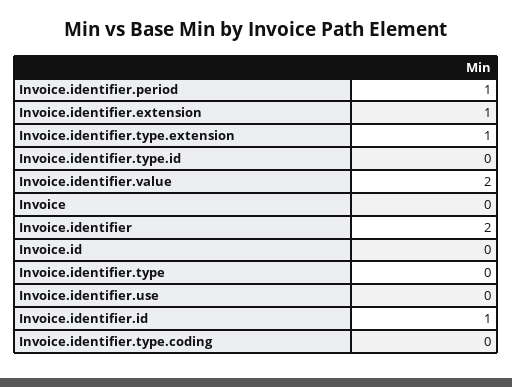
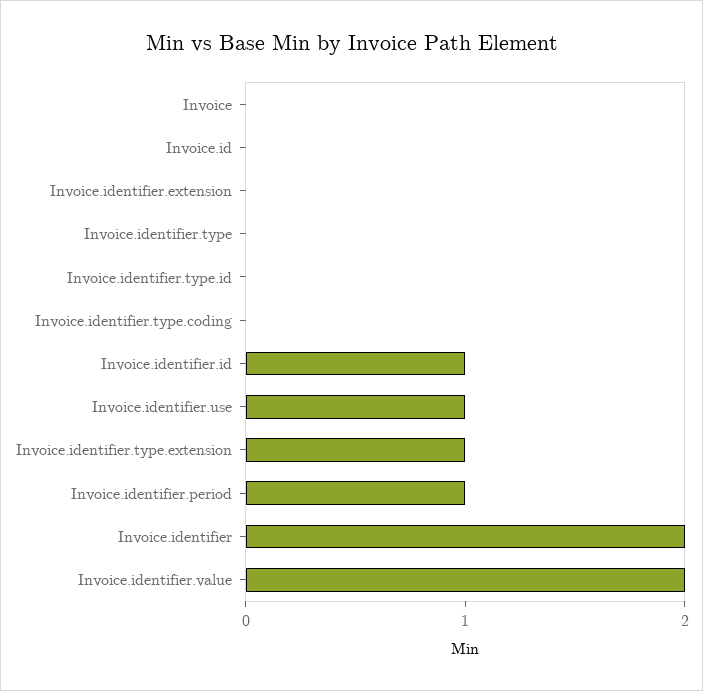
  {
    "Invoice.identifier.period": 1,
-   "Invoice.identifier.extension": 1,
+   "Invoice.identifier.extension": 0,
    "Invoice.identifier.type.extension": 1,
    "Invoice.identifier.type.id": 0,
    "Invoice.identifier.value": 2,
    "Invoice": 0,
    "Invoice.identifier": 2,
    "Invoice.id": 0,
    "Invoice.identifier.type": 0,
-   "Invoice.identifier.use": 0,
+   "Invoice.identifier.use": 1,
    "Invoice.identifier.id": 1,
    "Invoice.identifier.type.coding": 0
  }

